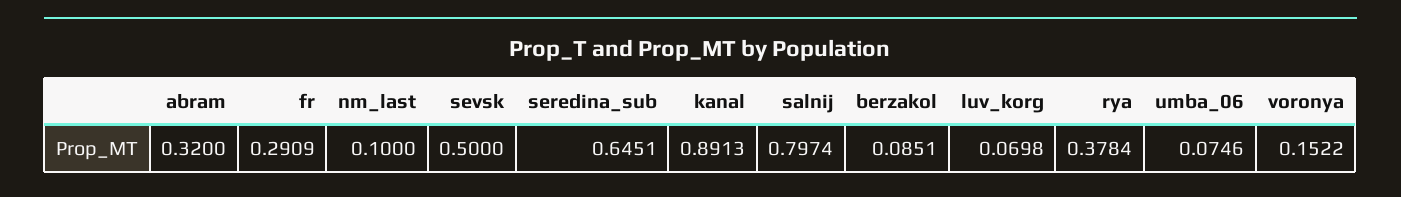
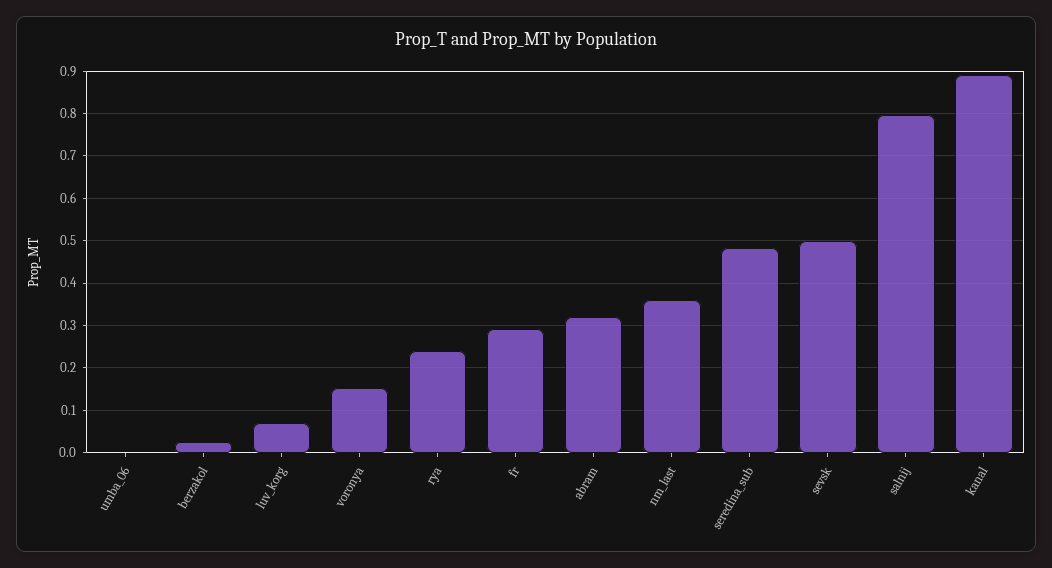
  {
    "abram": 0.32,
    "fr": 0.2909,
-   "nm_last": 0.1,
+   "nm_last": 0.36,
    "sevsk": 0.5,
-   "seredina_sub": 0.6451,
+   "seredina_sub": 0.48,
    "kanal": 0.8913,
    "salnij": 0.7974,
-   "berzakol": 0.0851,
+   "berzakol": 0.02,
    "luv_korg": 0.0698,
-   "rya": 0.3784,
+   "rya": 0.24,
-   "umba_06": 0.0746,
+   "umba_06": 0,
    "voronya": 0.1522
  }

